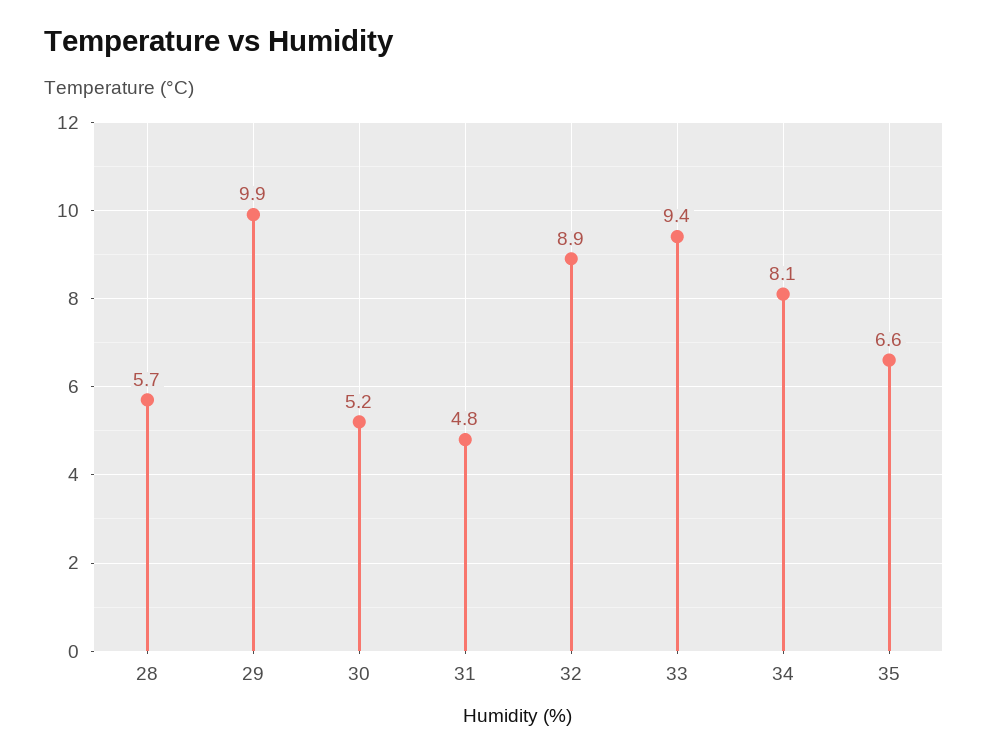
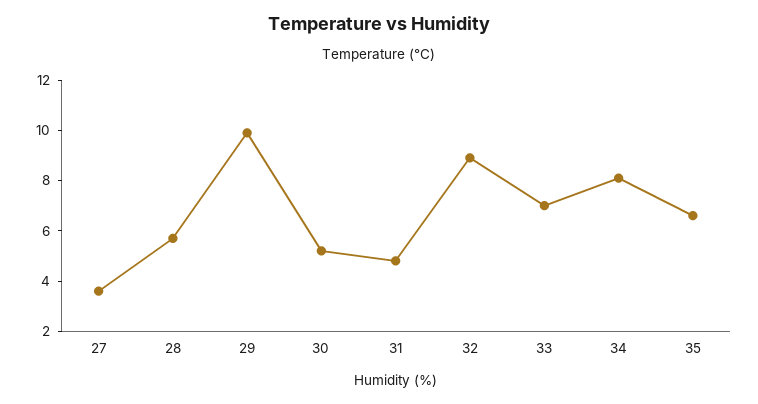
  {
    "28": 5.7,
    "29": 9.9,
    "30": 5.2,
    "31": 4.8,
    "32": 8.9,
-   "33": 9.4,
+   "33": 7,
    "34": 8.1,
-   "35": 6.6
+   "35": 6.6,
+   "27": 3.5
  }

